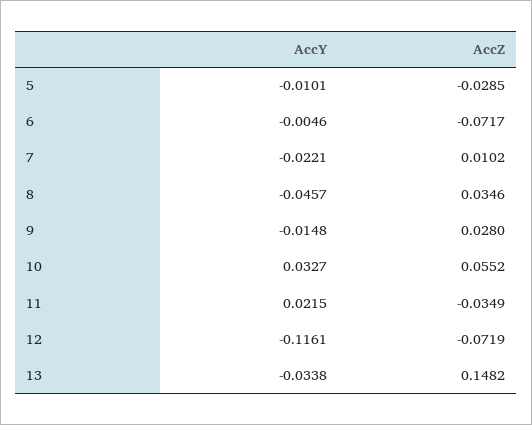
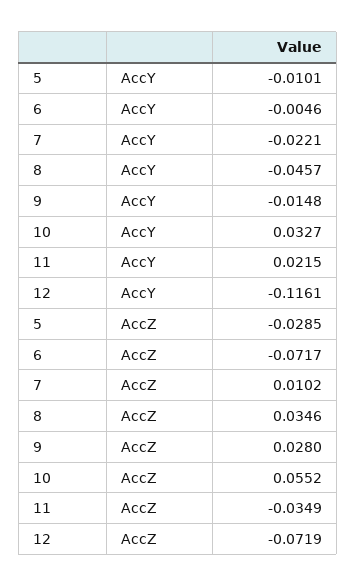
  {
    "AccY": {
      "5": -0.0101,
      "6": -0.0046,
      "7": -0.0221,
      "8": -0.0457,
      "9": -0.0148,
      "10": 0.0327,
      "11": 0.0215,
-     "12": -0.1161,
+     "12": -0.1161
-     "13": -0.0338
    },
    "AccZ": {
      "5": -0.0285,
      "6": -0.0717,
      "7": 0.0102,
      "8": 0.0346,
      "9": 0.028,
      "10": 0.0552,
      "11": -0.0349,
-     "12": -0.0719,
+     "12": -0.0719
-     "13": 0.1482
    }
  }

